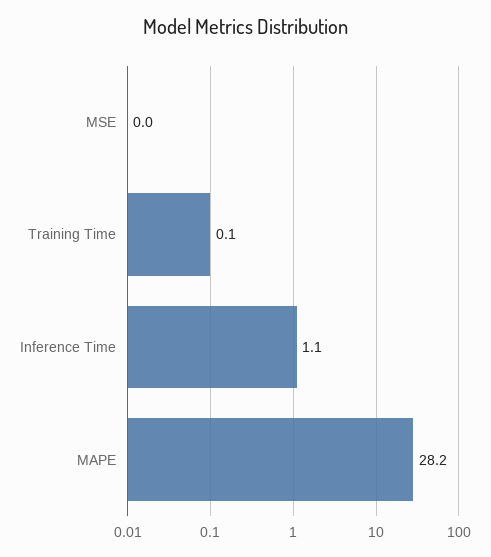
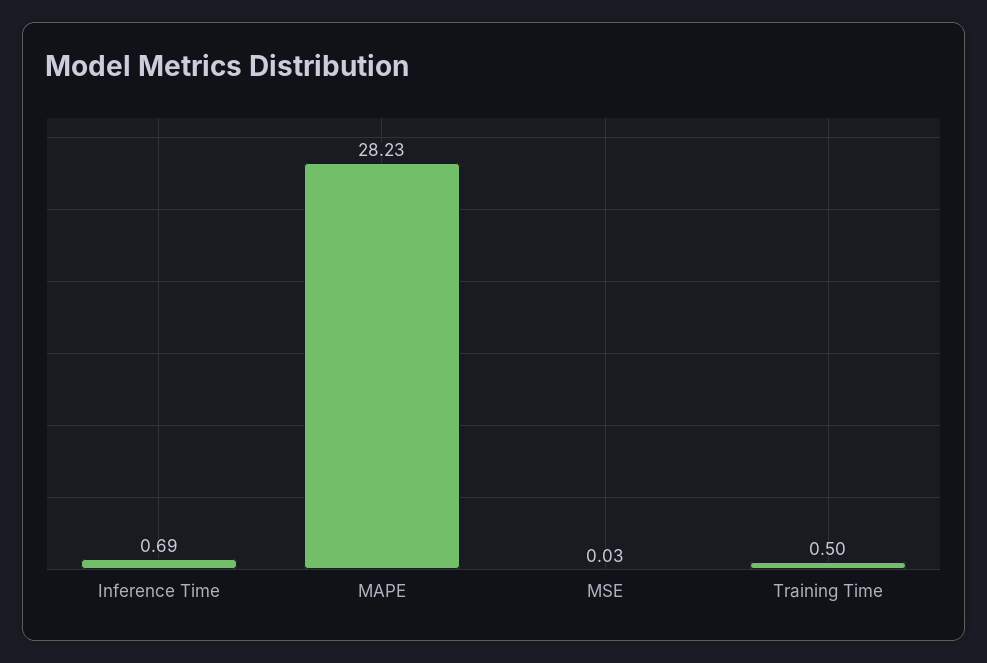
  {
    "MSE": 0.03,
-   "Training Time": 0.1,
+   "Training Time": 0.5,
-   "Inference Time": 1.1,
+   "Inference Time": 0.69,
    "MAPE": 28.23
  }

